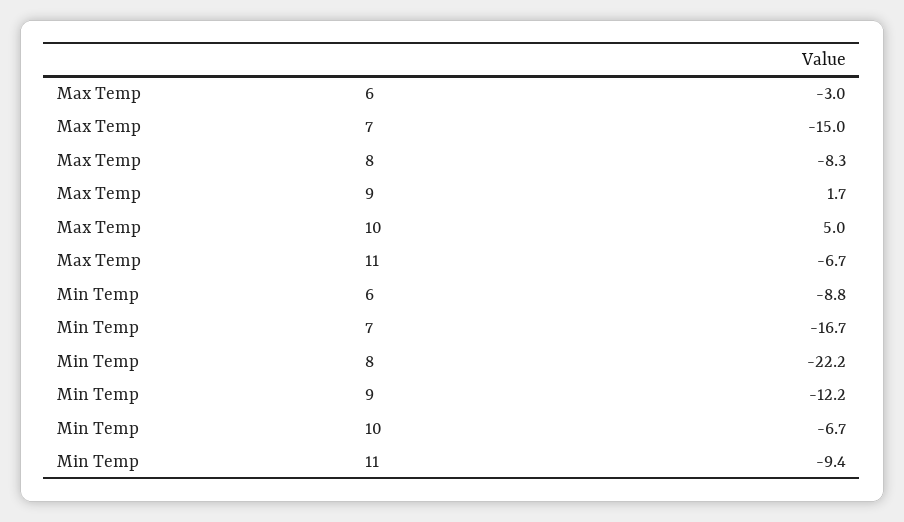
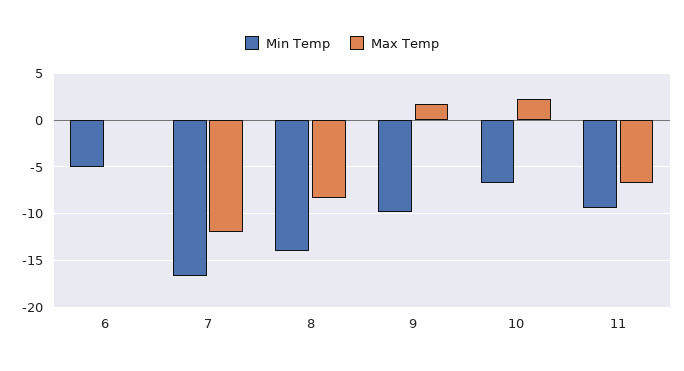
  {
    "Max Temp": {
-     "6": -3,
+     "6": 0,
-     "7": -15,
+     "7": -12,
      "8": -8.3,
      "9": 1.7,
-     "10": 5,
+     "10": 2,
      "11": -6.7
    },
    "Min Temp": {
-     "6": -8.8,
+     "6": -5,
      "7": -16.7,
-     "8": -22.2,
+     "8": -14,
-     "9": -12.2,
+     "9": -10,
      "10": -6.7,
      "11": -9.4
    }
  }

